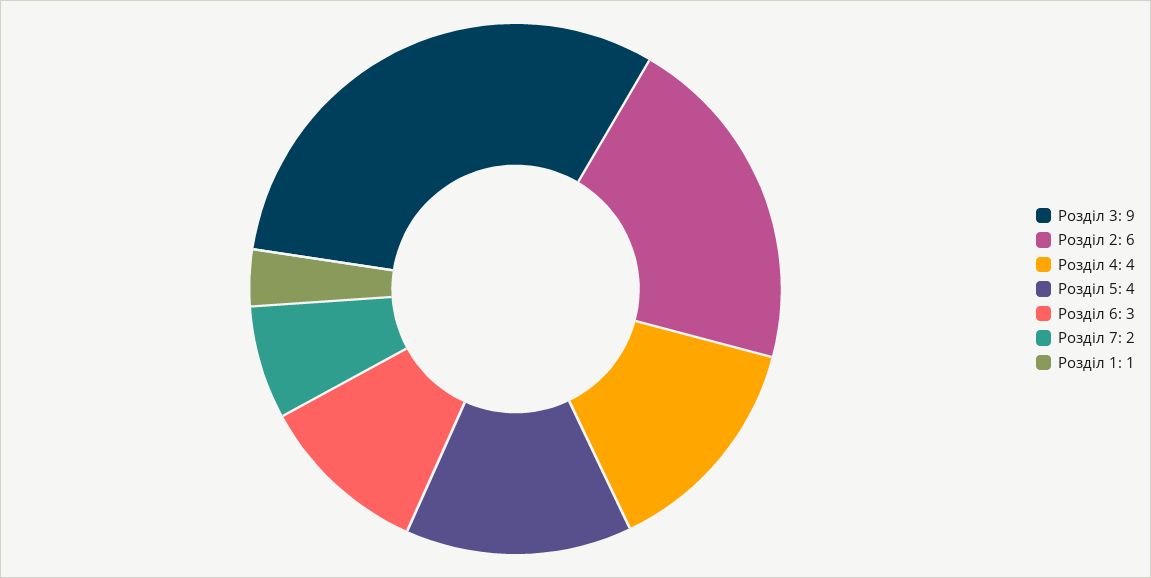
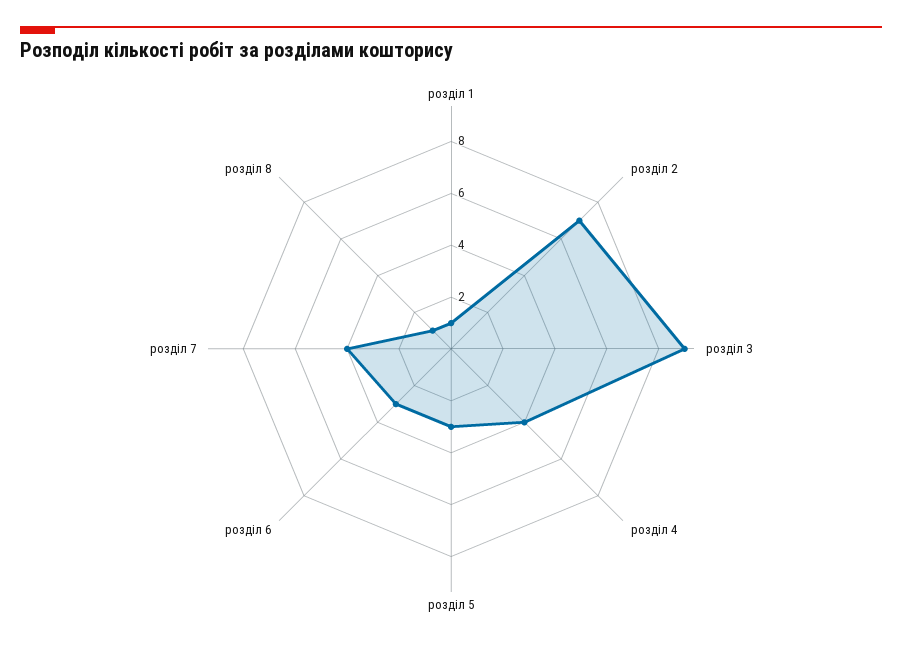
  {
    "Розділ 3": 9,
-   "Розділ 2": 6,
+   "Розділ 2": 7,
    "Розділ 4": 4,
-   "Розділ 5": 4,
+   "Розділ 5": 3,
    "Розділ 6": 3,
-   "Розділ 7": 2,
+   "Розділ 7": 4,
-   "Розділ 1": 1
+   "Розділ 1": 1,
+   "розділ 8": 1
  }

